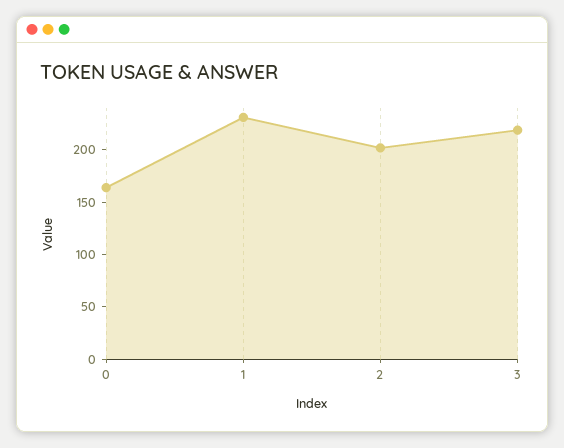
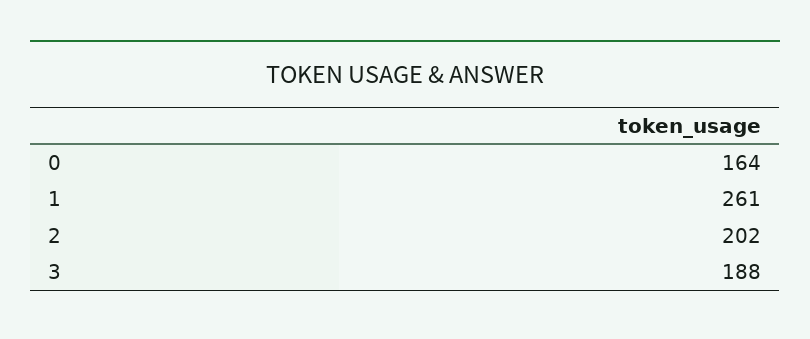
  {
    "0": 164,
-   "1": 230,
+   "1": 261,
    "2": 202,
-   "3": 220
+   "3": 188
  }

